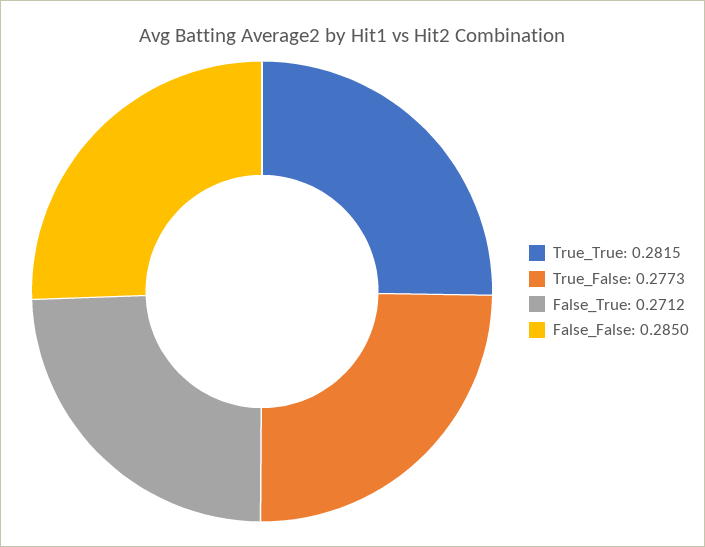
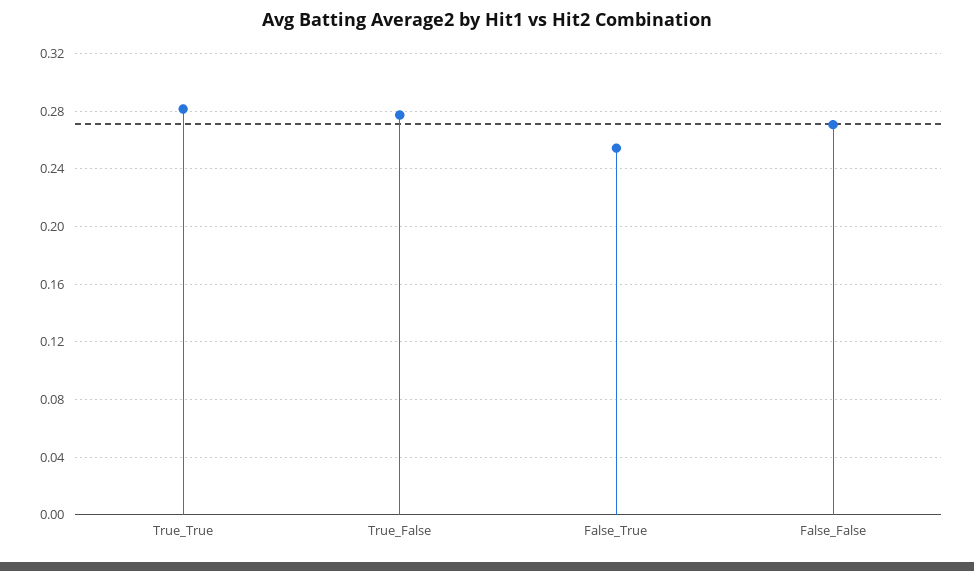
  {
    "True_True": 0.2815,
    "True_False": 0.2773,
-   "False_True": 0.2712,
+   "False_True": 0.255,
-   "False_False": 0.285
+   "False_False": 0.27
  }

